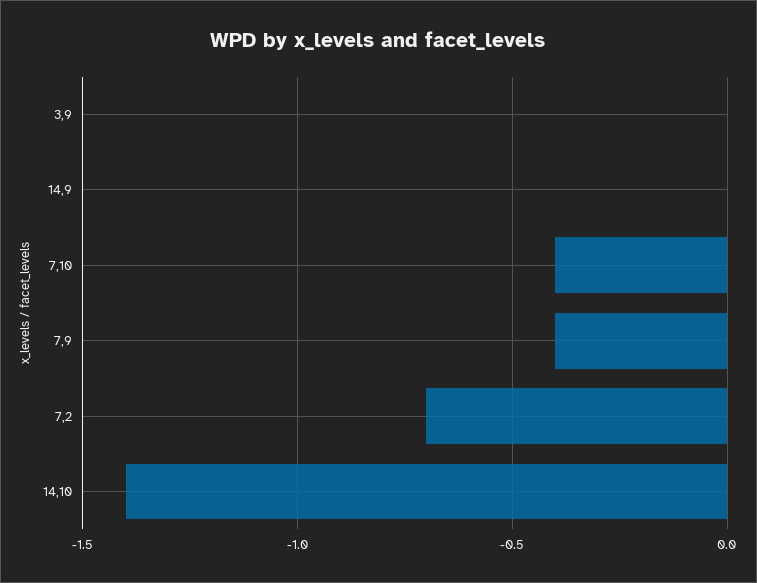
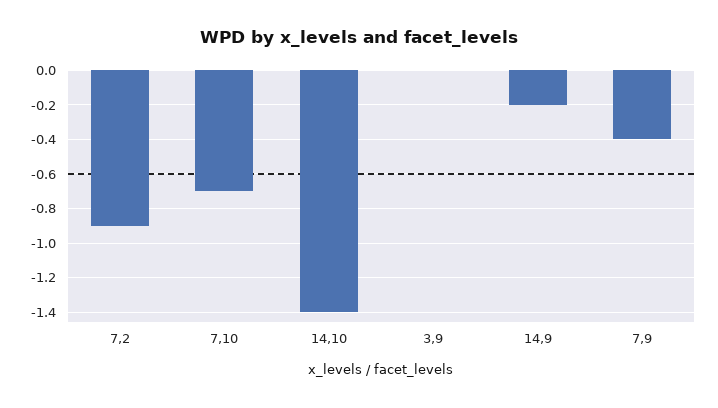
  {
    "3,9": 0,
-   "14,9": 0,
+   "14,9": -0.2,
-   "7,10": -0.4,
+   "7,10": -0.7,
    "7,9": -0.4,
-   "7,2": -0.7,
+   "7,2": -0.9,
    "14,10": -1.4
  }

